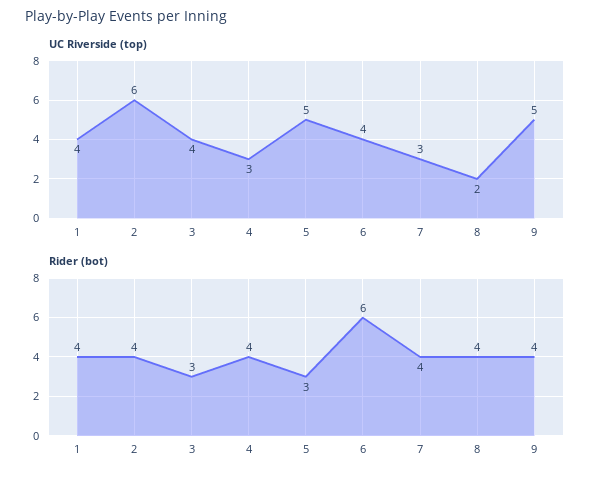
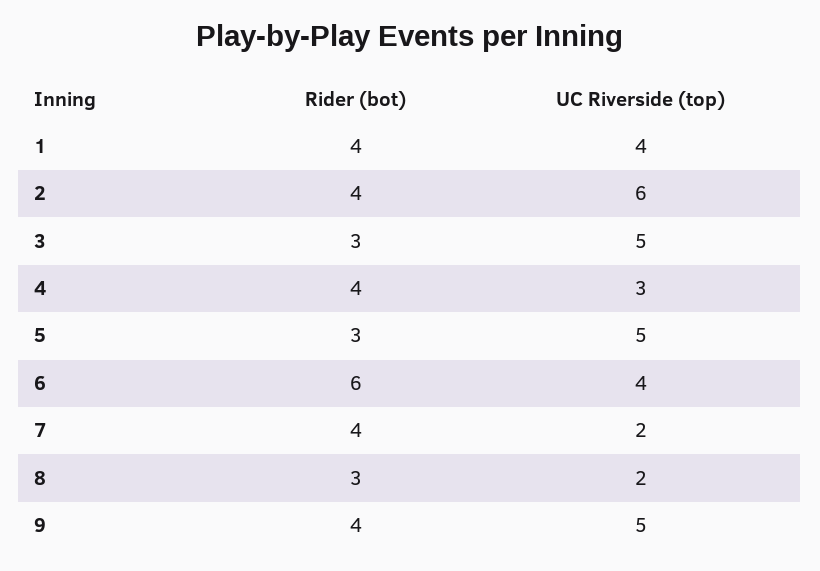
  {
    "UC Riverside (top)": {
      "1": 4,
      "2": 6,
-     "3": 4,
+     "3": 5,
      "4": 3,
      "5": 5,
      "6": 4,
-     "7": 3,
+     "7": 2,
      "8": 2,
      "9": 5
    },
    "Rider (bot)": {
      "1": 4,
      "2": 4,
      "3": 3,
      "4": 4,
      "5": 3,
      "6": 6,
      "7": 4,
-     "8": 4,
+     "8": 3,
      "9": 4
    }
  }

